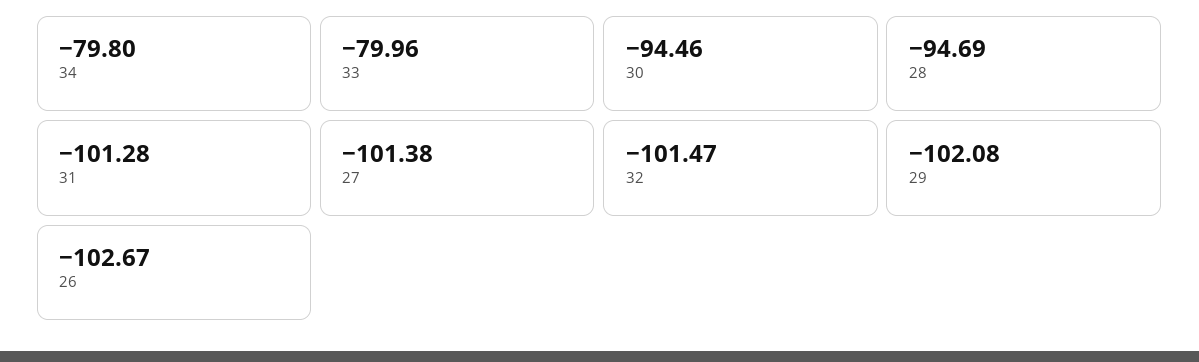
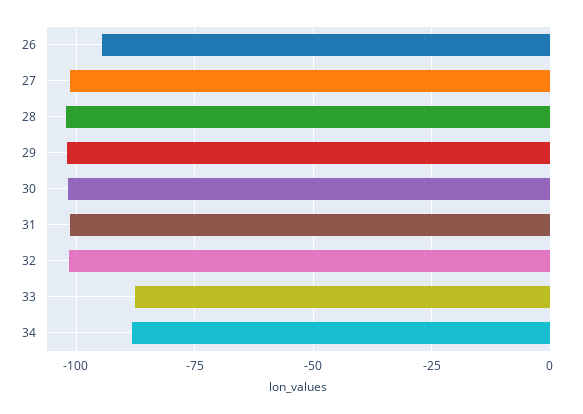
  {
-   "34": -79.8,
+   "34": -87.5,
-   "33": -79.96,
+   "33": -87.5,
-   "30": -94.46,
+   "30": -102.5,
-   "28": -94.69,
+   "28": -102.5,
    "31": -101.28,
    "27": -101.38,
    "32": -101.47,
    "29": -102.08,
-   "26": -102.67
+   "26": -95
  }

